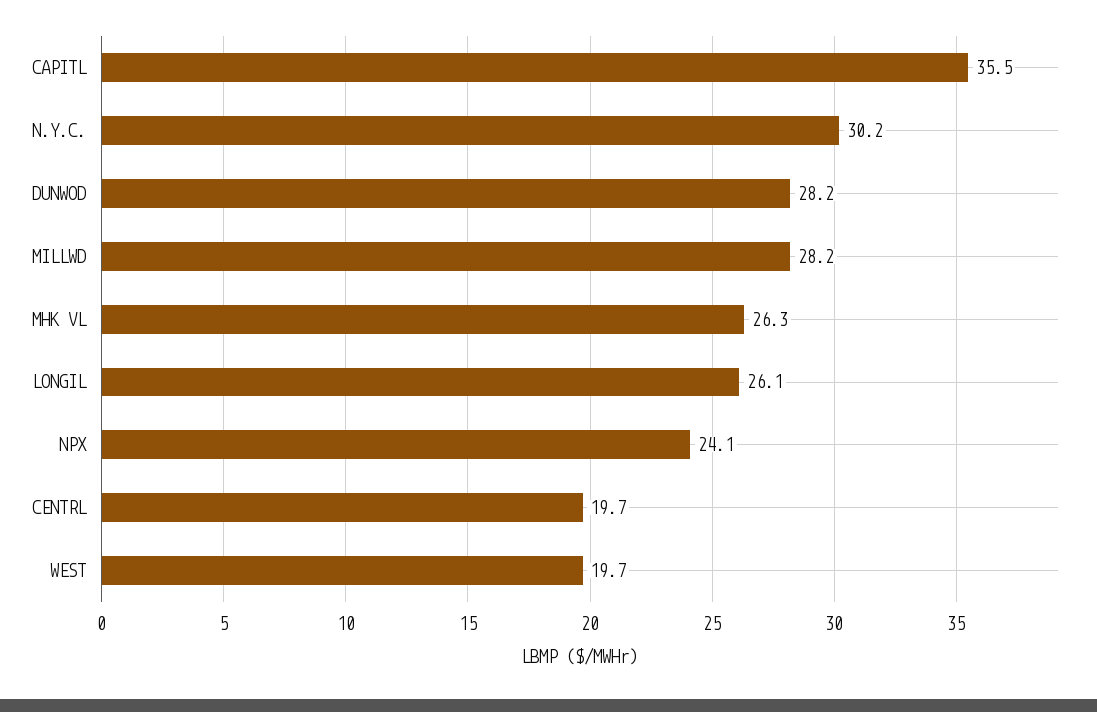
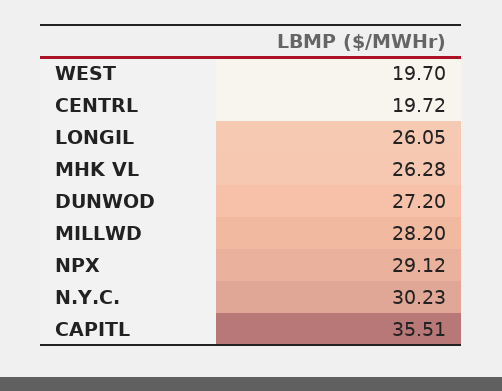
  {
    "CAPITL": 35.51,
    "N.Y.C.": 30.23,
-   "DUNWOD": 28.2,
+   "DUNWOD": 27.2,
    "MILLWD": 28.2,
    "MHK VL": 26.28,
    "LONGIL": 26.05,
-   "NPX": 24.1,
+   "NPX": 29.12,
    "CENTRL": 19.72,
    "WEST": 19.7
  }

